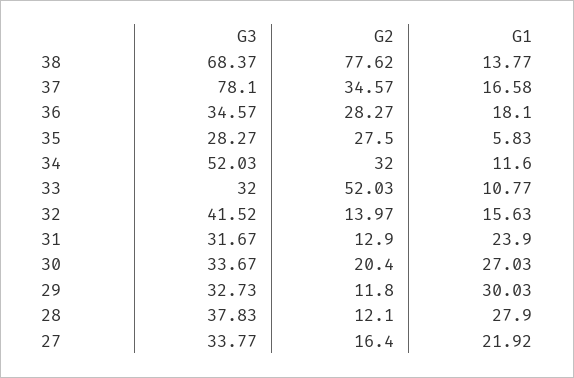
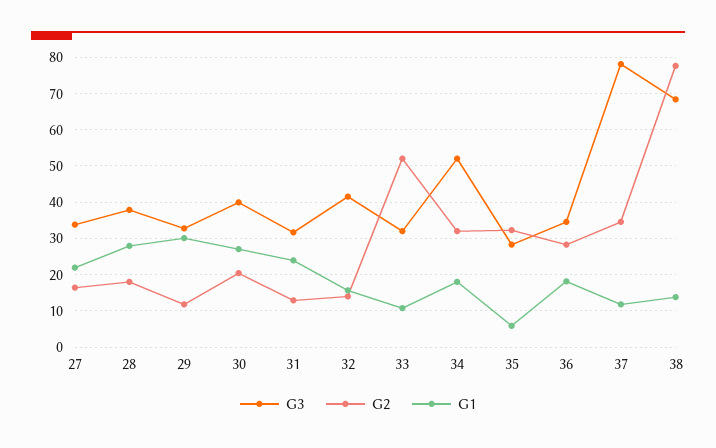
  {
    "G3": {
      "38": 68.37,
      "37": 78.1,
      "36": 34.57,
      "35": 28.27,
      "34": 52.03,
      "33": 32,
      "32": 41.52,
      "31": 31.67,
-     "30": 33.67,
+     "30": 40,
      "29": 32.73,
      "28": 37.83,
      "27": 33.77
    },
    "G2": {
      "38": 77.62,
      "37": 34.57,
      "36": 28.27,
-     "35": 27.5,
+     "35": 32,
      "34": 32,
      "33": 52.03,
      "32": 13.97,
      "31": 12.9,
      "30": 20.4,
      "29": 11.8,
-     "28": 12.1,
+     "28": 18,
      "27": 16.4
    },
    "G1": {
      "38": 13.77,
-     "37": 16.58,
+     "37": 12,
      "36": 18.1,
      "35": 5.83,
-     "34": 11.6,
+     "34": 18,
      "33": 10.77,
      "32": 15.63,
      "31": 23.9,
      "30": 27.03,
      "29": 30.03,
      "28": 27.9,
      "27": 21.92
    }
  }

